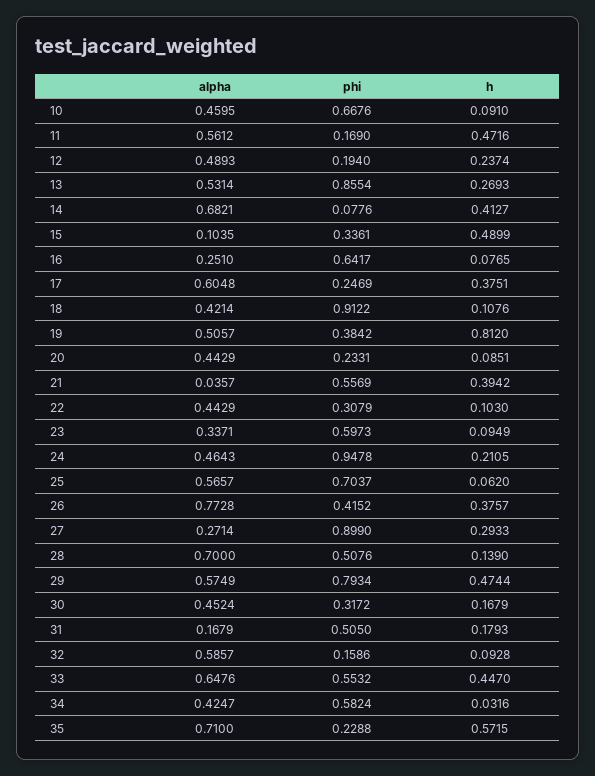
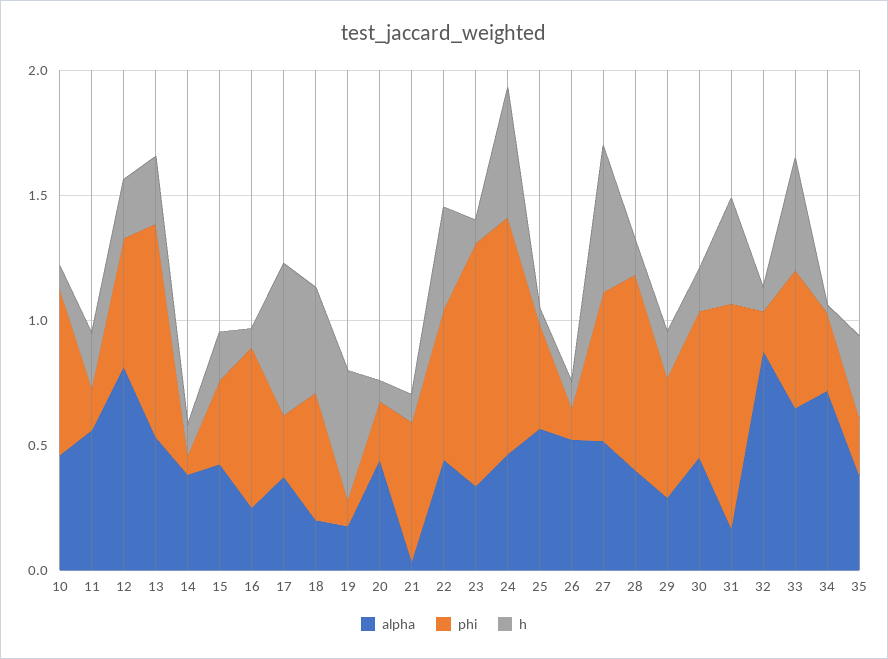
  {
    "alpha": {
      "10": 0.4595,
      "11": 0.5612,
-     "12": 0.4893,
+     "12": 0.8,
      "13": 0.5314,
-     "14": 0.6821,
+     "14": 0.4,
-     "15": 0.1035,
+     "15": 0.4,
      "16": 0.251,
-     "17": 0.6048,
+     "17": 0.4,
-     "18": 0.4214,
+     "18": 0.2,
-     "19": 0.5057,
+     "19": 0.2,
      "20": 0.4429,
      "21": 0.0357,
      "22": 0.4429,
      "23": 0.3371,
      "24": 0.4643,
      "25": 0.5657,
-     "26": 0.7728,
+     "26": 0.5,
-     "27": 0.2714,
+     "27": 0.5,
-     "28": 0.7,
+     "28": 0.4,
-     "29": 0.5749,
+     "29": 0.3,
      "30": 0.4524,
      "31": 0.1679,
-     "32": 0.5857,
+     "32": 0.9,
      "33": 0.6476,
-     "34": 0.4247,
+     "34": 0.7,
-     "35": 0.71
+     "35": 0.4
    },
    "phi": {
      "10": 0.6676,
      "11": 0.169,
-     "12": 0.194,
+     "12": 0.5,
      "13": 0.8554,
      "14": 0.0776,
      "15": 0.3361,
      "16": 0.6417,
      "17": 0.2469,
-     "18": 0.9122,
+     "18": 0.5,
-     "19": 0.3842,
+     "19": 0.1,
      "20": 0.2331,
      "21": 0.5569,
-     "22": 0.3079,
+     "22": 0.6,
-     "23": 0.5973,
+     "23": 1,
      "24": 0.9478,
-     "25": 0.7037,
+     "25": 0.4,
-     "26": 0.4152,
+     "26": 0.1,
-     "27": 0.899,
+     "27": 0.6,
-     "28": 0.5076,
+     "28": 0.8,
-     "29": 0.7934,
+     "29": 0.5,
-     "30": 0.3172,
+     "30": 0.6,
-     "31": 0.505,
+     "31": 0.9,
      "32": 0.1586,
      "33": 0.5532,
-     "34": 0.5824,
+     "34": 0.3,
      "35": 0.2288
    },
    "h": {
      "10": 0.091,
-     "11": 0.4716,
+     "11": 0.2,
      "12": 0.2374,
      "13": 0.2693,
-     "14": 0.4127,
+     "14": 0.1,
-     "15": 0.4899,
+     "15": 0.2,
      "16": 0.0765,
-     "17": 0.3751,
+     "17": 0.6,
-     "18": 0.1076,
+     "18": 0.4,
-     "19": 0.812,
+     "19": 0.5,
      "20": 0.0851,
-     "21": 0.3942,
+     "21": 0.1,
-     "22": 0.103,
+     "22": 0.4,
      "23": 0.0949,
-     "24": 0.2105,
+     "24": 0.5,
      "25": 0.062,
-     "26": 0.3757,
+     "26": 0.1,
-     "27": 0.2933,
+     "27": 0.6,
      "28": 0.139,
-     "29": 0.4744,
+     "29": 0.2,
      "30": 0.1679,
-     "31": 0.1793,
+     "31": 0.4,
      "32": 0.0928,
      "33": 0.447,
      "34": 0.0316,
-     "35": 0.5715
+     "35": 0.3
    }
  }

